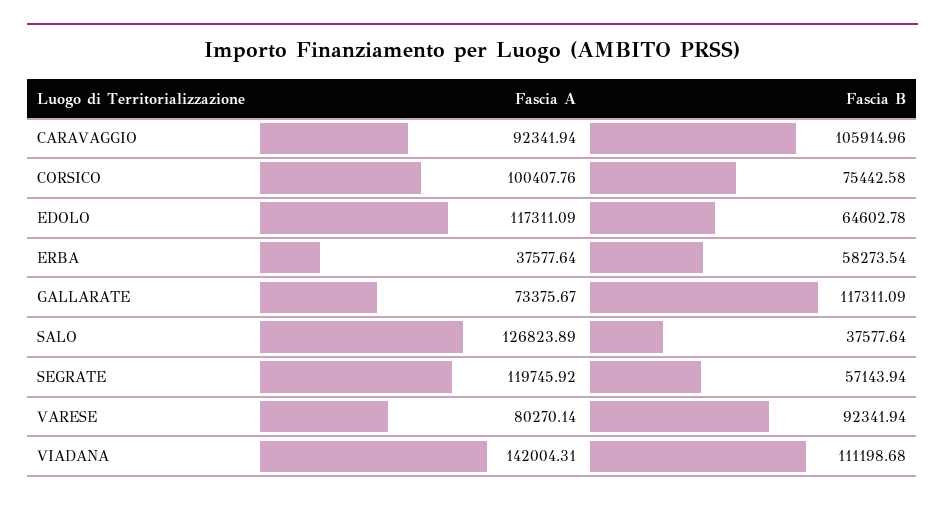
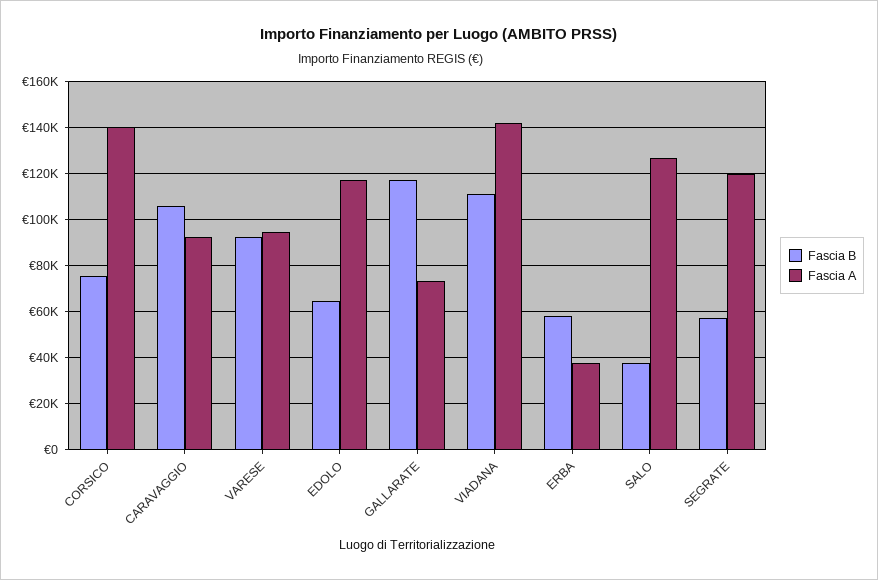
  {
    "Fascia A": {
      "CARAVAGGIO": 92341.94,
-     "CORSICO": 100407.76,
+     "CORSICO": 140000,
      "EDOLO": 117311.09,
      "ERBA": 37577.64,
      "GALLARATE": 73375.67,
      "SALO": 126823.89,
      "SEGRATE": 119745.92,
-     "VARESE": 80270.14,
+     "VARESE": 95000,
      "VIADANA": 142004.31
    },
    "Fascia B": {
      "CARAVAGGIO": 105914.96,
      "CORSICO": 75442.58,
      "EDOLO": 64602.78,
      "ERBA": 58273.54,
      "GALLARATE": 117311.09,
      "SALO": 37577.64,
      "SEGRATE": 57143.94,
      "VARESE": 92341.94,
      "VIADANA": 111198.68
    }
  }

